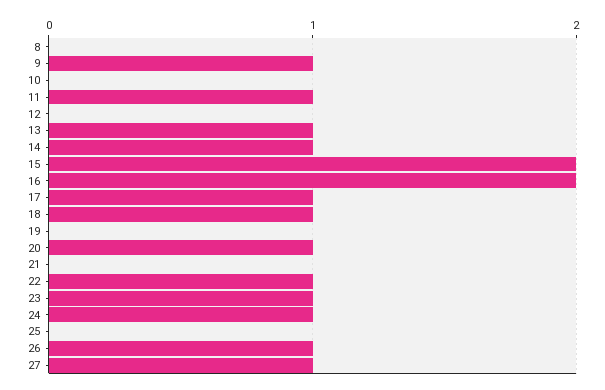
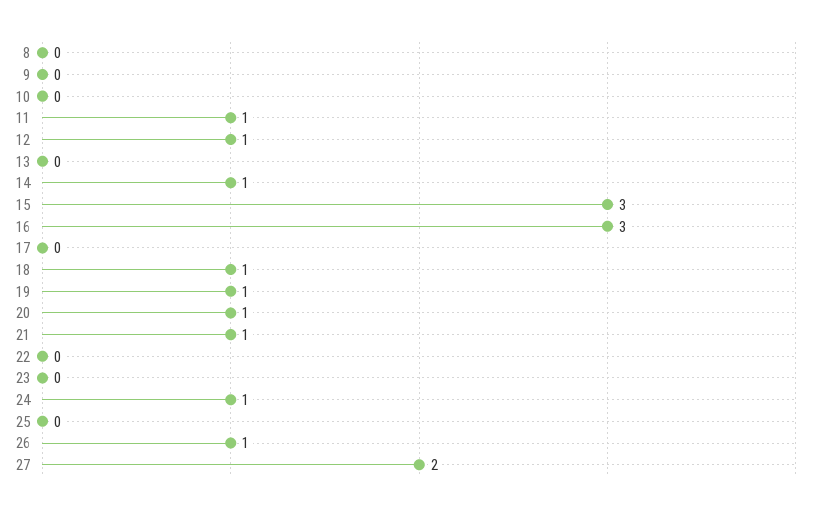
  {
    "8": 0,
-   "9": 1,
+   "9": 0,
    "10": 0,
    "11": 1,
-   "12": 0,
+   "12": 1,
-   "13": 1,
+   "13": 0,
    "14": 1,
-   "15": 2,
+   "15": 3,
-   "16": 2,
+   "16": 3,
-   "17": 1,
+   "17": 0,
    "18": 1,
-   "19": 0,
+   "19": 1,
    "20": 1,
-   "21": 0,
+   "21": 1,
-   "22": 1,
+   "22": 0,
-   "23": 1,
+   "23": 0,
    "24": 1,
    "25": 0,
    "26": 1,
-   "27": 1
+   "27": 2
  }

